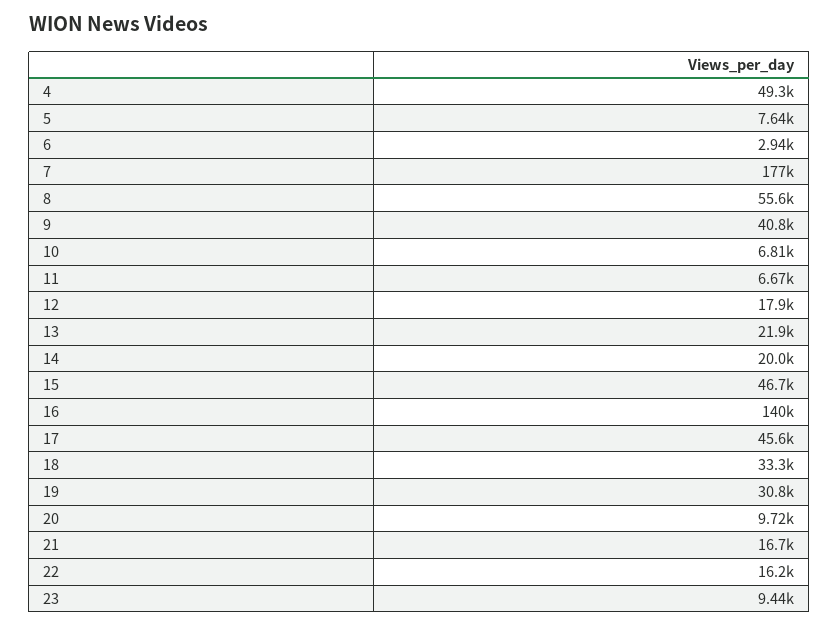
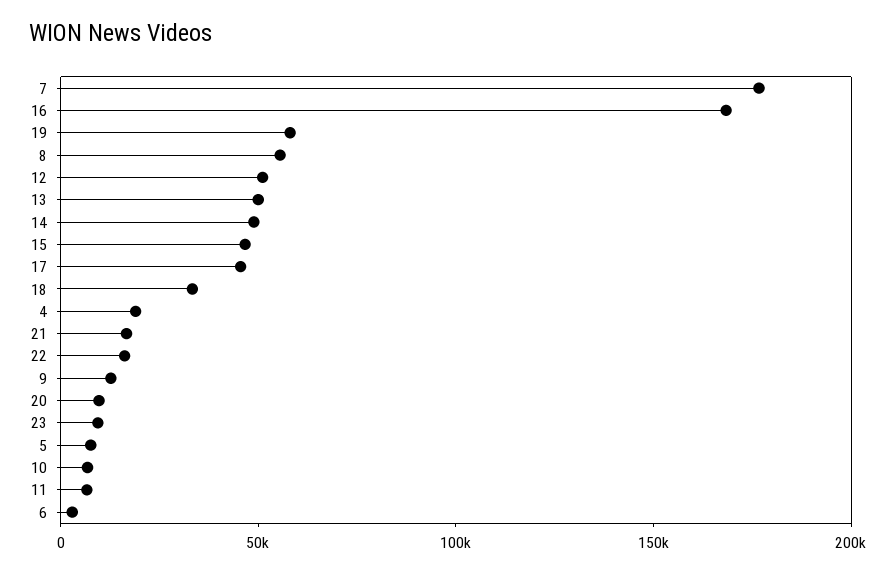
  {
-   "4": 49300,
+   "4": 20000,
    "5": 7640,
    "6": 2940,
    "7": 177000,
    "8": 55600,
-   "9": 40800,
+   "9": 10000,
    "10": 6810,
    "11": 6670,
-   "12": 17900,
+   "12": 50000,
-   "13": 21900,
+   "13": 50000,
-   "14": 20000,
+   "14": 50000,
    "15": 46700,
-   "16": 140000,
+   "16": 170000,
    "17": 45600,
    "18": 33300,
-   "19": 30800,
+   "19": 60000,
    "20": 9720,
    "21": 16700,
    "22": 16200,
    "23": 9440
  }

